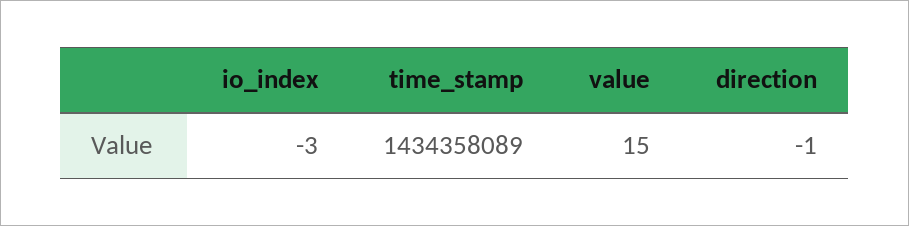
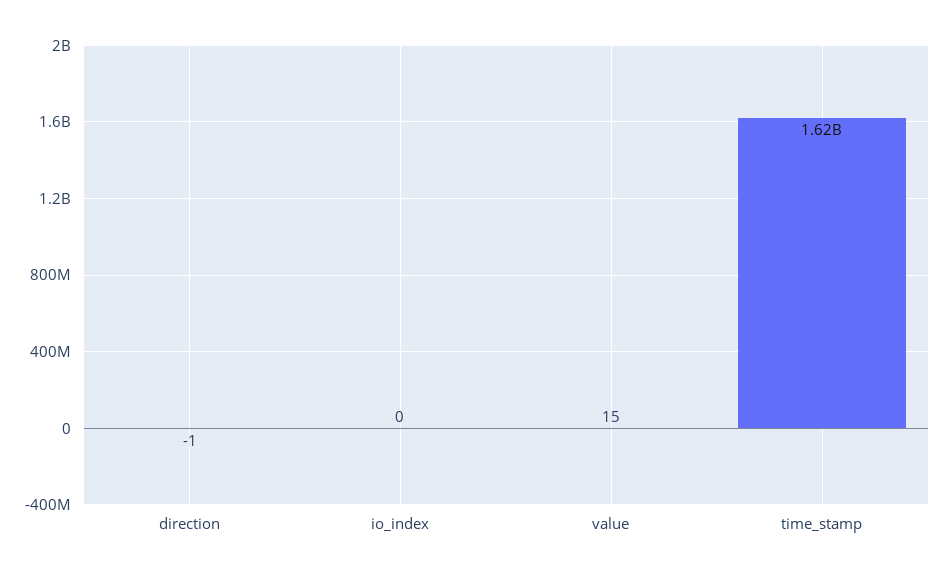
  {
-   "io_index": -3,
+   "io_index": 0,
-   "time_stamp": 1434358089,
+   "time_stamp": 1620000000,
    "value": 15,
    "direction": -1
  }

